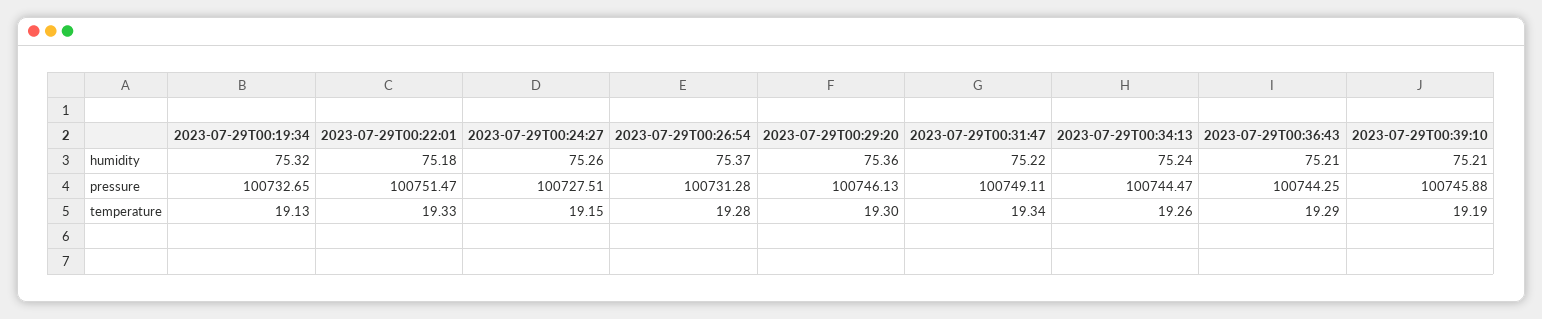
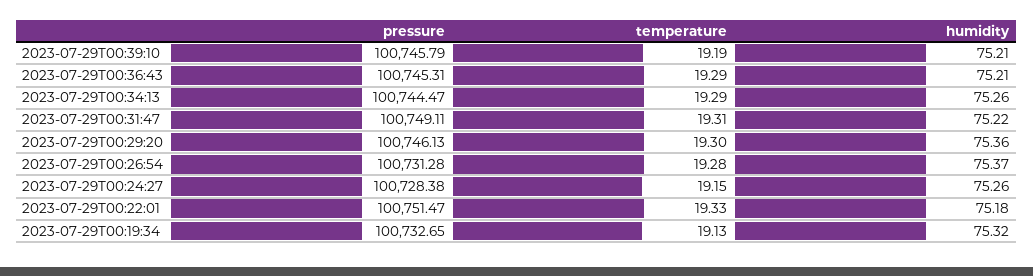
  {
    "2023-07-29T00:19:34": {
      "humidity": 75.32,
      "pressure": 100732.65,
      "temperature": 19.13
    },
    "2023-07-29T00:22:01": {
      "humidity": 75.18,
      "pressure": 100751.47,
      "temperature": 19.33
    },
    "2023-07-29T00:24:27": {
      "humidity": 75.26,
-     "pressure": 100727.51,
+     "pressure": 100728.38,
      "temperature": 19.15
    },
    "2023-07-29T00:26:54": {
      "humidity": 75.37,
      "pressure": 100731.28,
      "temperature": 19.28
    },
    "2023-07-29T00:29:20": {
      "humidity": 75.36,
      "pressure": 100746.13,
      "temperature": 19.3
    },
    "2023-07-29T00:31:47": {
      "humidity": 75.22,
      "pressure": 100749.11,
-     "temperature": 19.34
+     "temperature": 19.31
    },
    "2023-07-29T00:34:13": {
-     "humidity": 75.24,
+     "humidity": 75.26,
      "pressure": 100744.47,
-     "temperature": 19.26
+     "temperature": 19.29
    },
    "2023-07-29T00:36:43": {
      "humidity": 75.21,
-     "pressure": 100744.25,
+     "pressure": 100745.31,
      "temperature": 19.29
    },
    "2023-07-29T00:39:10": {
      "humidity": 75.21,
-     "pressure": 100745.88,
+     "pressure": 100745.79,
      "temperature": 19.19
    }
  }

